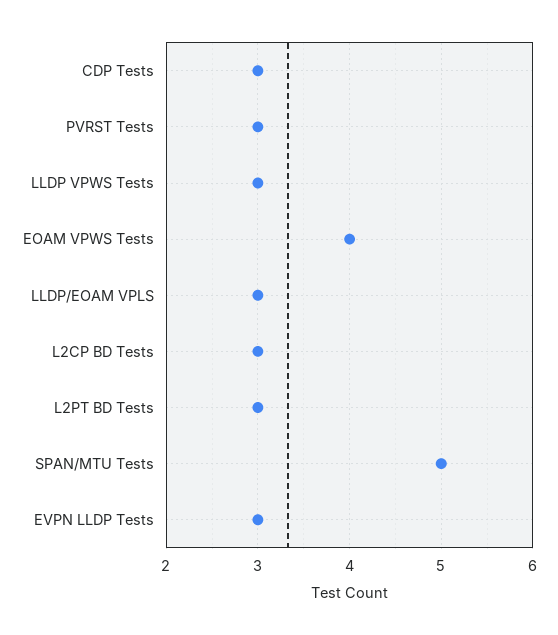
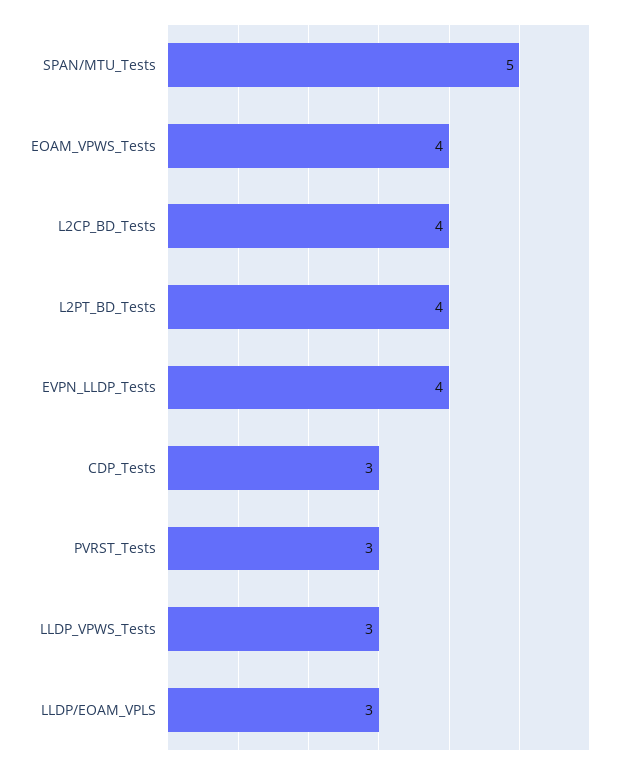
  {
    "CDP Tests": 3,
    "PVRST Tests": 3,
    "LLDP VPWS Tests": 3,
    "EOAM VPWS Tests": 4,
    "LLDP/EOAM VPLS": 3,
-   "L2CP BD Tests": 3,
+   "L2CP BD Tests": 4,
-   "L2PT BD Tests": 3,
+   "L2PT BD Tests": 4,
    "SPAN/MTU Tests": 5,
-   "EVPN LLDP Tests": 3
+   "EVPN LLDP Tests": 4
  }

